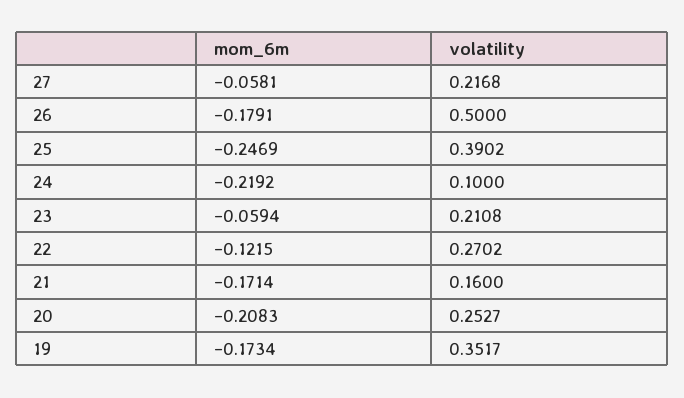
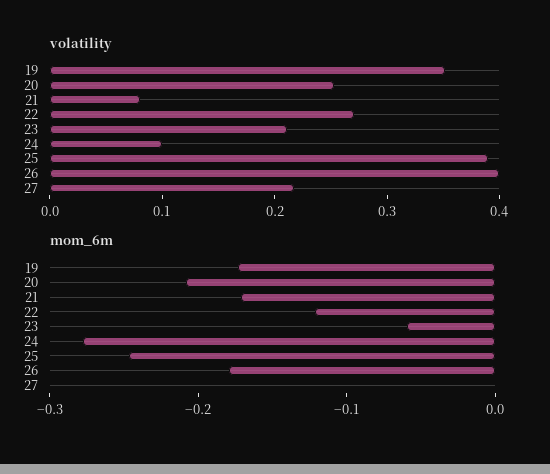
  {
    "mom_6m": {
-     "27": -0.0581,
+     "27": 0,
      "26": -0.1791,
      "25": -0.2469,
-     "24": -0.2192,
+     "24": -0.28,
      "23": -0.0594,
      "22": -0.1215,
      "21": -0.1714,
      "20": -0.2083,
      "19": -0.1734
    },
    "volatility": {
      "27": 0.2168,
-     "26": 0.5,
+     "26": 0.4,
      "25": 0.3902,
      "24": 0.1,
      "23": 0.2108,
      "22": 0.2702,
-     "21": 0.16,
+     "21": 0.08,
      "20": 0.2527,
      "19": 0.3517
    }
  }

